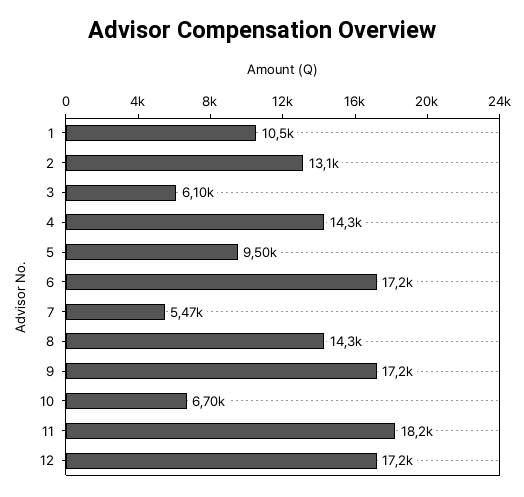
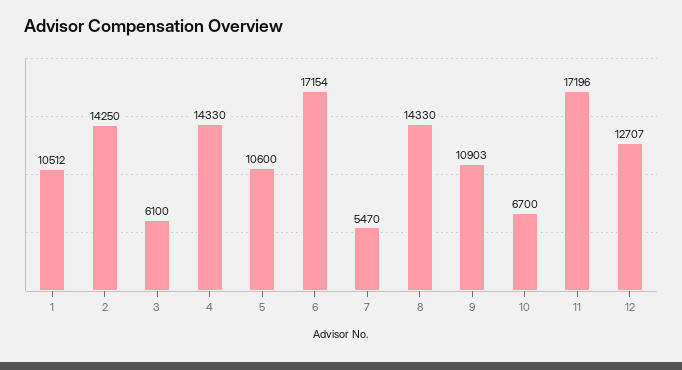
  {
    "1": 10512,
-   "2": 13100,
+   "2": 14250,
    "3": 6100,
    "4": 14330,
-   "5": 9500,
+   "5": 10600,
    "6": 17154,
    "7": 5470,
    "8": 14330,
-   "9": 17200,
+   "9": 10903,
    "10": 6700,
-   "11": 18200,
+   "11": 17196,
-   "12": 17200
+   "12": 12707
  }

